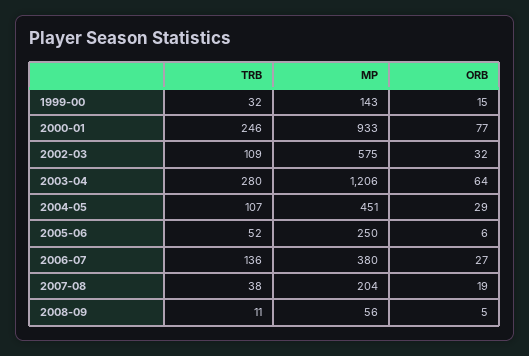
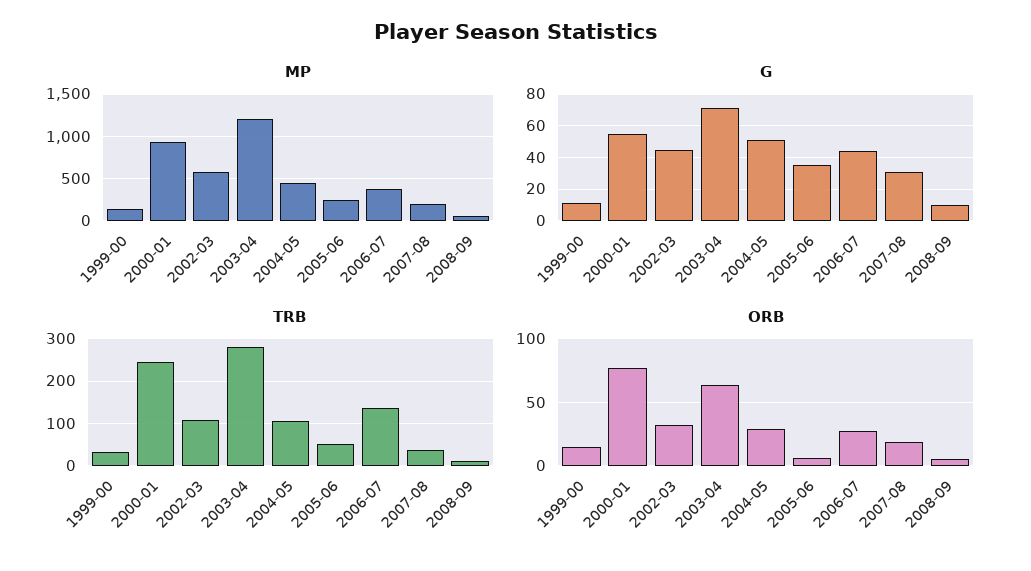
  {
    "TRB": {
      "1999-00": 32,
      "2000-01": 246,
      "2002-03": 109,
      "2003-04": 280,
      "2004-05": 107,
      "2005-06": 52,
      "2006-07": 136,
      "2007-08": 38,
      "2008-09": 11
    },
    "MP": {
      "1999-00": 143,
      "2000-01": 933,
      "2002-03": 575,
      "2003-04": 1206,
      "2004-05": 451,
      "2005-06": 250,
      "2006-07": 380,
      "2007-08": 204,
      "2008-09": 56
    },
    "ORB": {
      "1999-00": 15,
      "2000-01": 77,
      "2002-03": 32,
      "2003-04": 64,
      "2004-05": 29,
      "2005-06": 6,
      "2006-07": 27,
      "2007-08": 19,
      "2008-09": 5
-   }
+   },
+   "G": {
+     "1999-00": 10,
+     "2000-01": 55,
+     "2002-03": 45,
+     "2003-04": 70,
+     "2004-05": 50,
+     "2005-06": 35,
+     "2006-07": 45,
+     "2007-08": 30,
+     "2008-09": 10
+   }
  }

